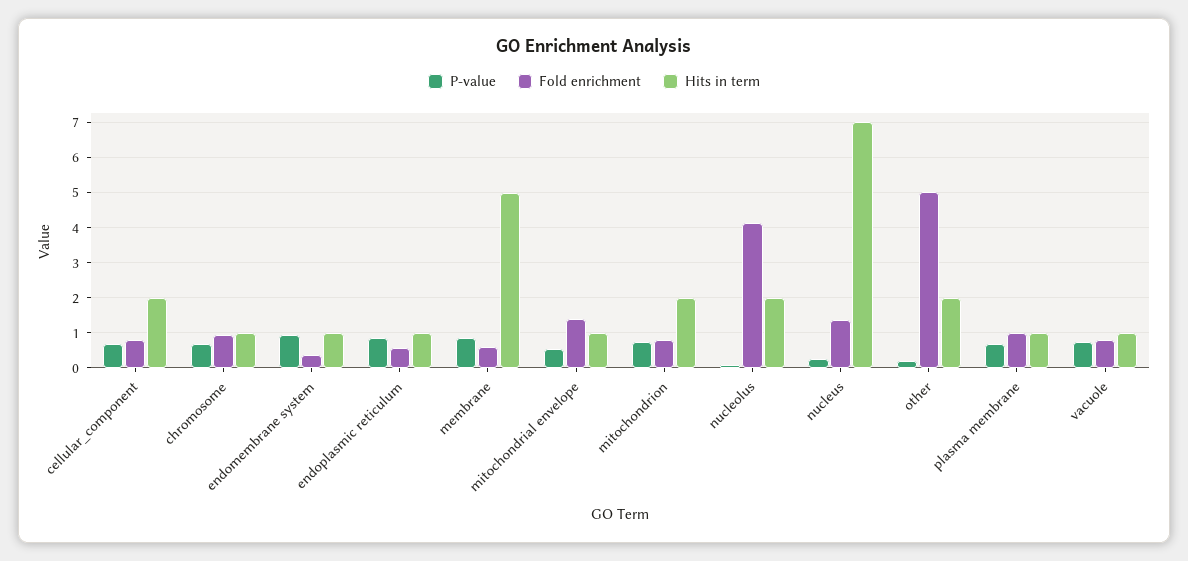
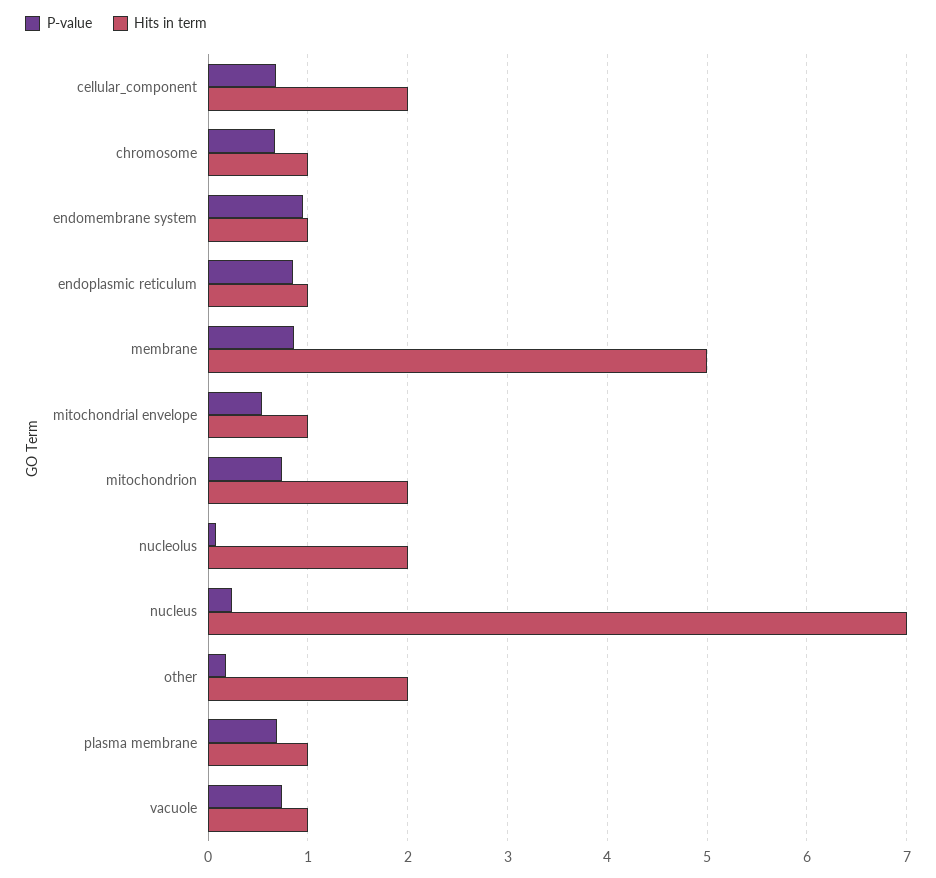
  {
    "P-value": {
      "cellular_component": 0.7,
      "chromosome": 0.7,
      "endomembrane system": 0.9,
      "endoplasmic reticulum": 0.8,
      "membrane": 0.9,
      "mitochondrial envelope": 0.5,
      "mitochondrion": 0.7,
      "nucleolus": 0.1,
      "nucleus": 0.2,
      "other": 0.2,
      "plasma membrane": 0.7,
      "vacuole": 0.7
    },
-   "Fold enrichment": {
-     "cellular_component": 0.8,
-     "chromosome": 1,
-     "endomembrane system": 0.4,
-     "endoplasmic reticulum": 0.6,
-     "membrane": 0.6,
-     "mitochondrial envelope": 1.4,
-     "mitochondrion": 0.8,
-     "nucleolus": 4.2,
-     "nucleus": 1.4,
-     "other": 5,
-     "plasma membrane": 1,
-     "vacuole": 0.8
-   },
    "Hits in term": {
      "cellular_component": 2,
      "chromosome": 1,
      "endomembrane system": 1,
      "endoplasmic reticulum": 1,
      "membrane": 5,
      "mitochondrial envelope": 1,
      "mitochondrion": 2,
      "nucleolus": 2,
      "nucleus": 7,
      "other": 2,
      "plasma membrane": 1,
      "vacuole": 1
    }
  }

